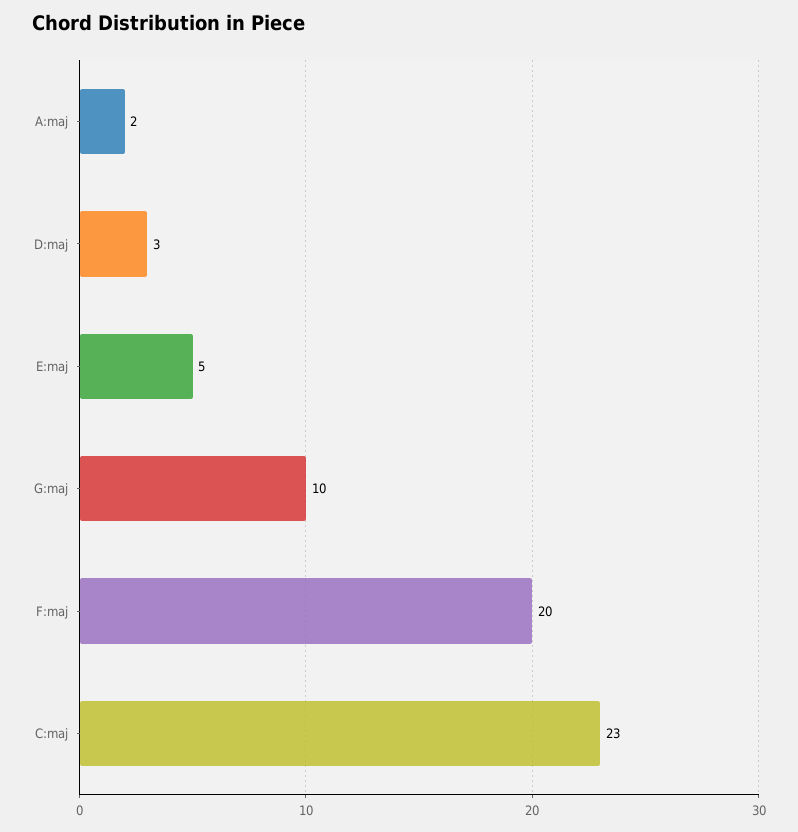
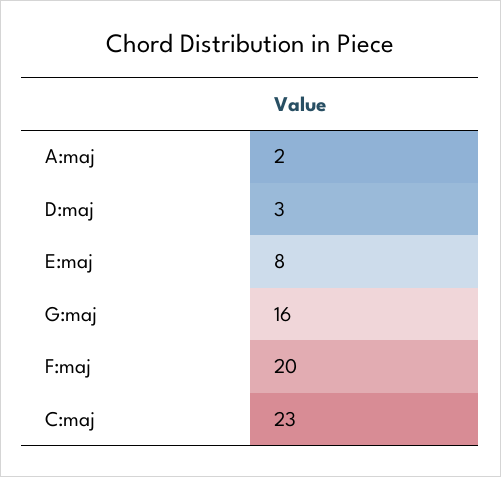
  {
    "A:maj": 2,
    "D:maj": 3,
-   "E:maj": 5,
+   "E:maj": 8,
-   "G:maj": 10,
+   "G:maj": 16,
    "F:maj": 20,
    "C:maj": 23
  }

